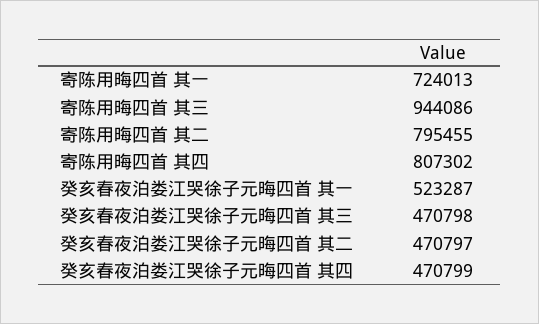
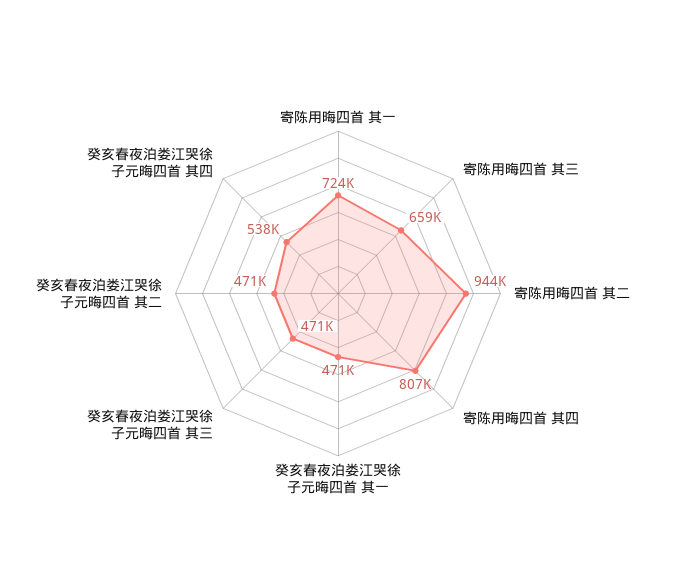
  {
    "寄陈用晦四首 其一": 724013,
-   "寄陈用晦四首 其三": 944086,
+   "寄陈用晦四首 其三": 659000,
-   "寄陈用晦四首 其二": 795455,
+   "寄陈用晦四首 其二": 944000,
    "寄陈用晦四首 其四": 807302,
-   "癸亥春夜泊娄江哭徐子元晦四首 其一": 523287,
+   "癸亥春夜泊娄江哭徐子元晦四首 其一": 471000,
    "癸亥春夜泊娄江哭徐子元晦四首 其三": 470798,
    "癸亥春夜泊娄江哭徐子元晦四首 其二": 470797,
-   "癸亥春夜泊娄江哭徐子元晦四首 其四": 470799
+   "癸亥春夜泊娄江哭徐子元晦四首 其四": 538000
  }

